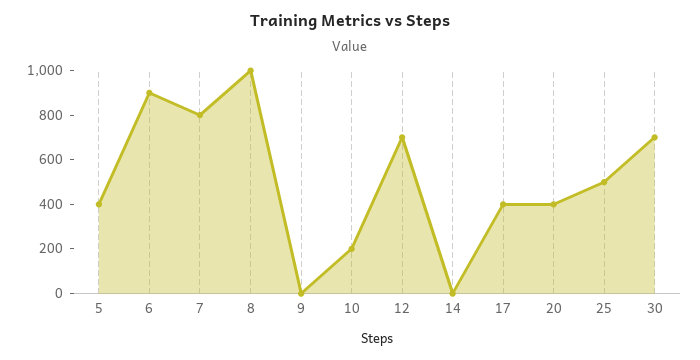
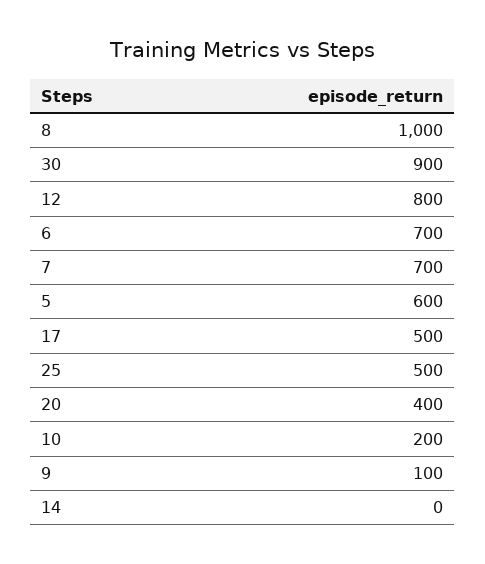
  {
-   "5": 400,
+   "5": 600,
-   "6": 900,
+   "6": 700,
-   "7": 800,
+   "7": 700,
    "8": 1000,
-   "9": 0,
+   "9": 100,
    "10": 200,
-   "12": 700,
+   "12": 800,
    "14": 0,
-   "17": 400,
+   "17": 500,
    "20": 400,
    "25": 500,
-   "30": 700
+   "30": 900
  }

